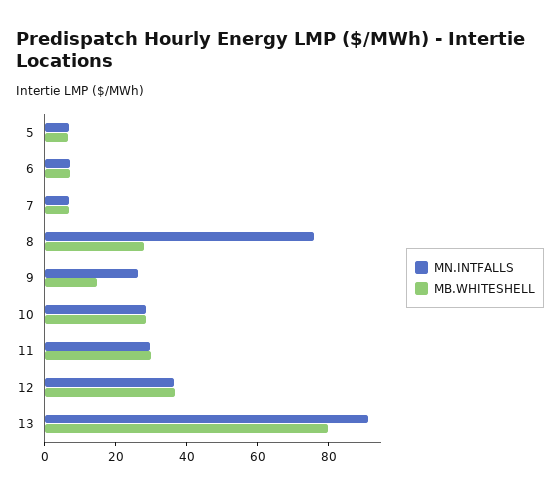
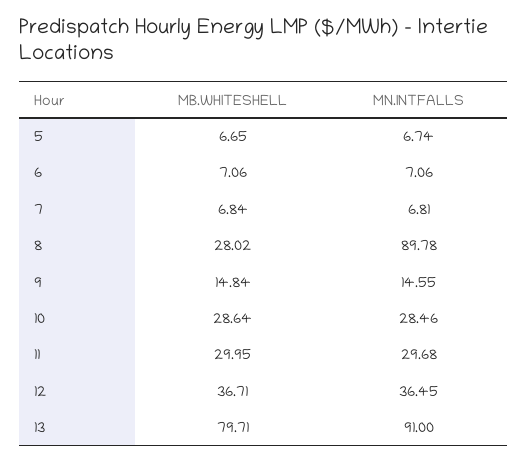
  {
    "MN.INTFALLS": {
      "5": 6.74,
      "6": 7.06,
      "7": 6.81,
-     "8": 75,
+     "8": 89.78,
-     "9": 25,
+     "9": 14.55,
      "10": 28.46,
      "11": 29.68,
      "12": 36.45,
      "13": 91
    },
    "MB.WHITESHELL": {
      "5": 6.65,
      "6": 7.06,
      "7": 6.84,
      "8": 28.02,
      "9": 14.84,
      "10": 28.64,
      "11": 29.95,
      "12": 36.71,
      "13": 79.71
    }
  }

